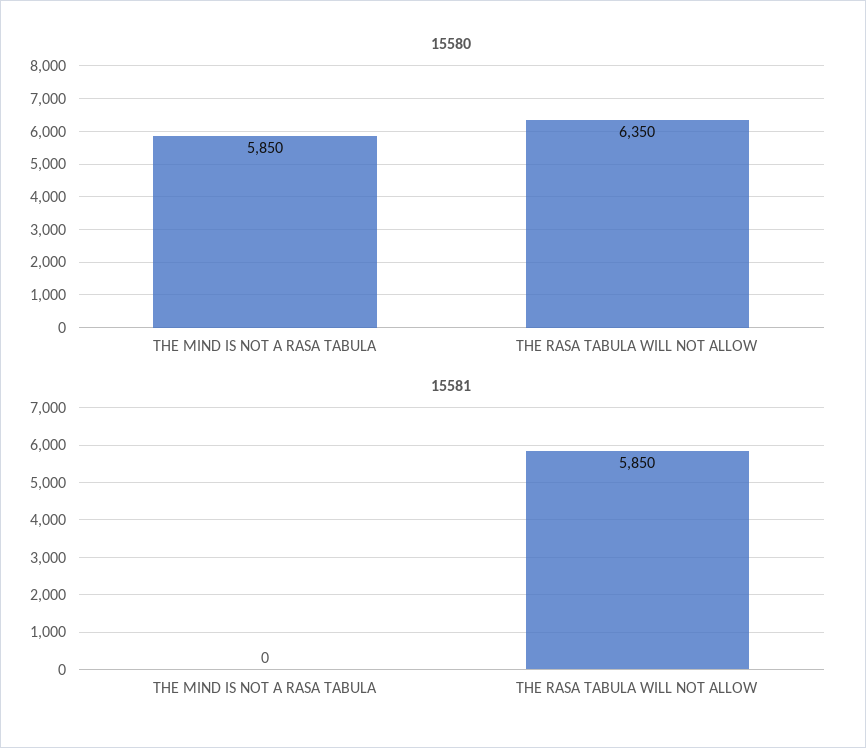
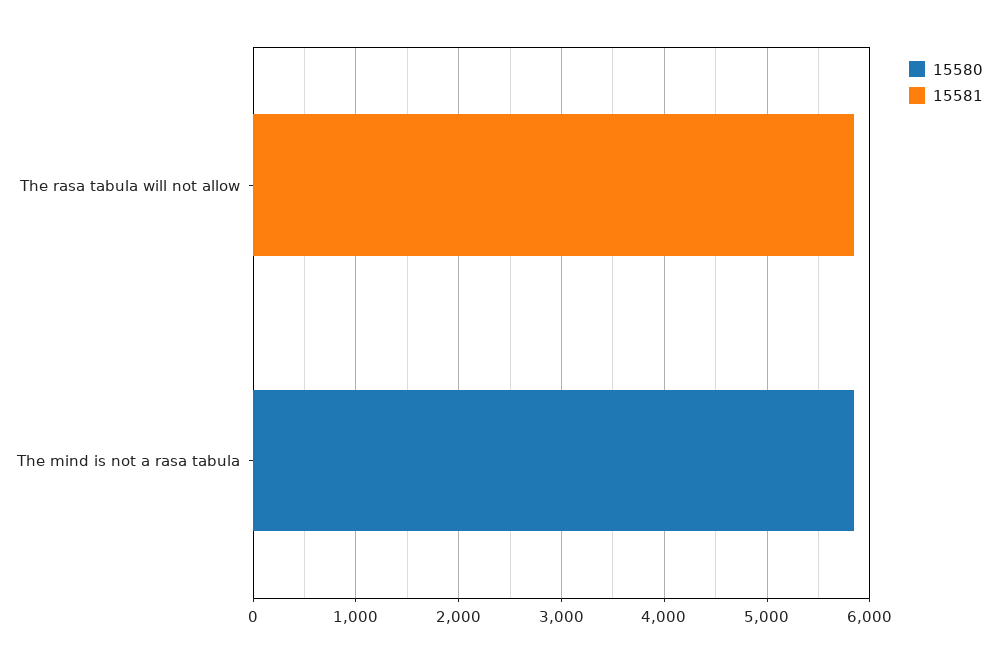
  {
    "15580": {
      "THE MIND IS NOT A RASA TABULA": 5850,
-     "THE RASA TABULA WILL NOT ALLOW": 6350
+     "THE RASA TABULA WILL NOT ALLOW": 0
    },
    "15581": {
      "THE MIND IS NOT A RASA TABULA": 0,
      "THE RASA TABULA WILL NOT ALLOW": 5850
    }
  }

